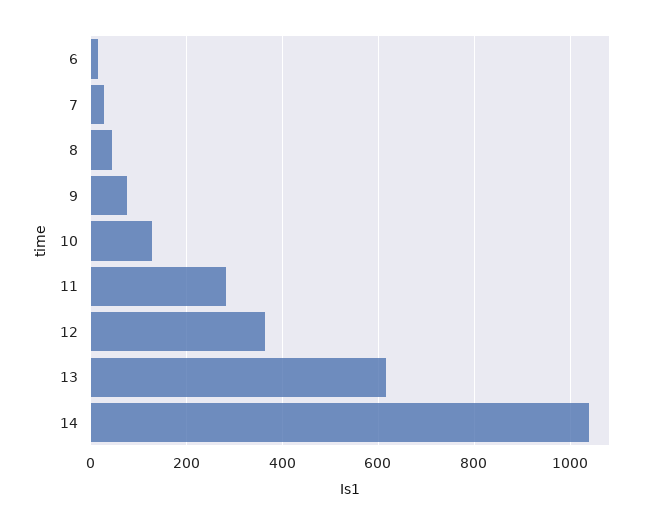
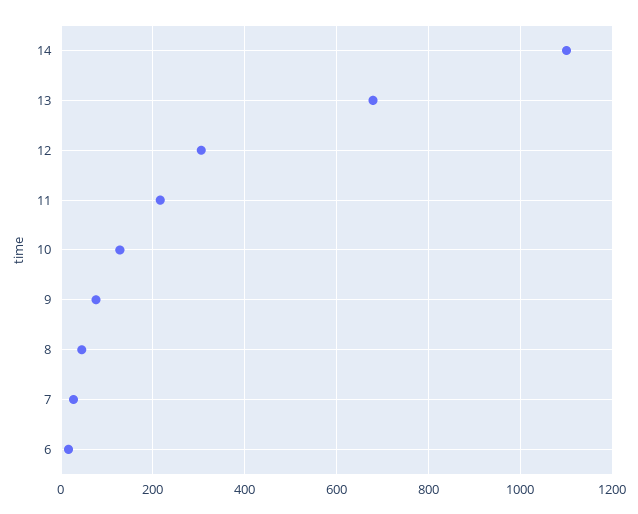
  {
    "6": 20,
    "7": 20,
    "8": 40,
    "9": 80,
    "10": 120,
-   "11": 280,
+   "11": 220,
-   "12": 360,
+   "12": 300,
-   "13": 620,
+   "13": 680,
-   "14": 1040
+   "14": 1100
  }

